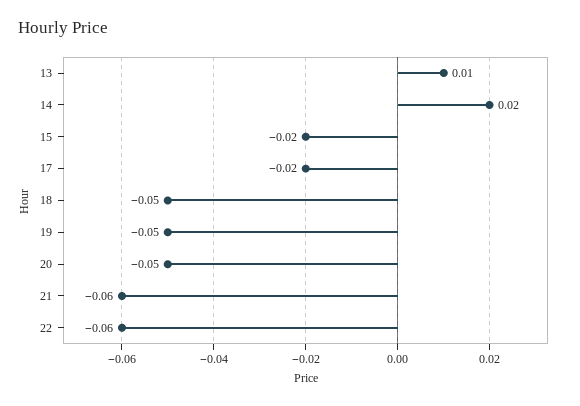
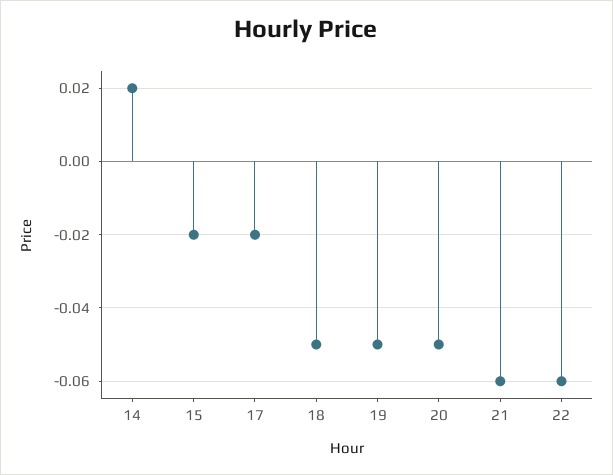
  {
-   "13": 0.01,
    "14": 0.02,
    "15": -0.02,
    "17": -0.02,
    "18": -0.05,
    "19": -0.05,
    "20": -0.05,
    "21": -0.06,
    "22": -0.06
  }

